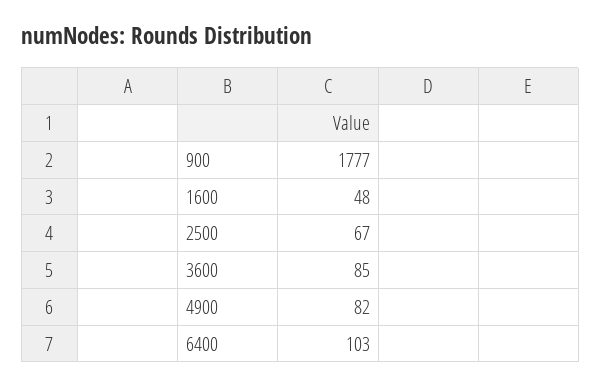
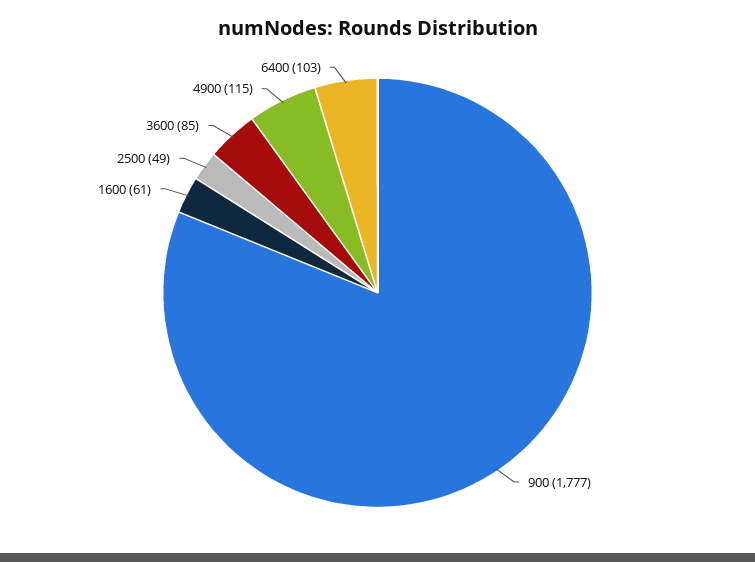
  {
    "900": 1777,
-   "1600": 48,
+   "1600": 61,
-   "2500": 67,
+   "2500": 49,
    "3600": 85,
-   "4900": 82,
+   "4900": 115,
    "6400": 103
  }

